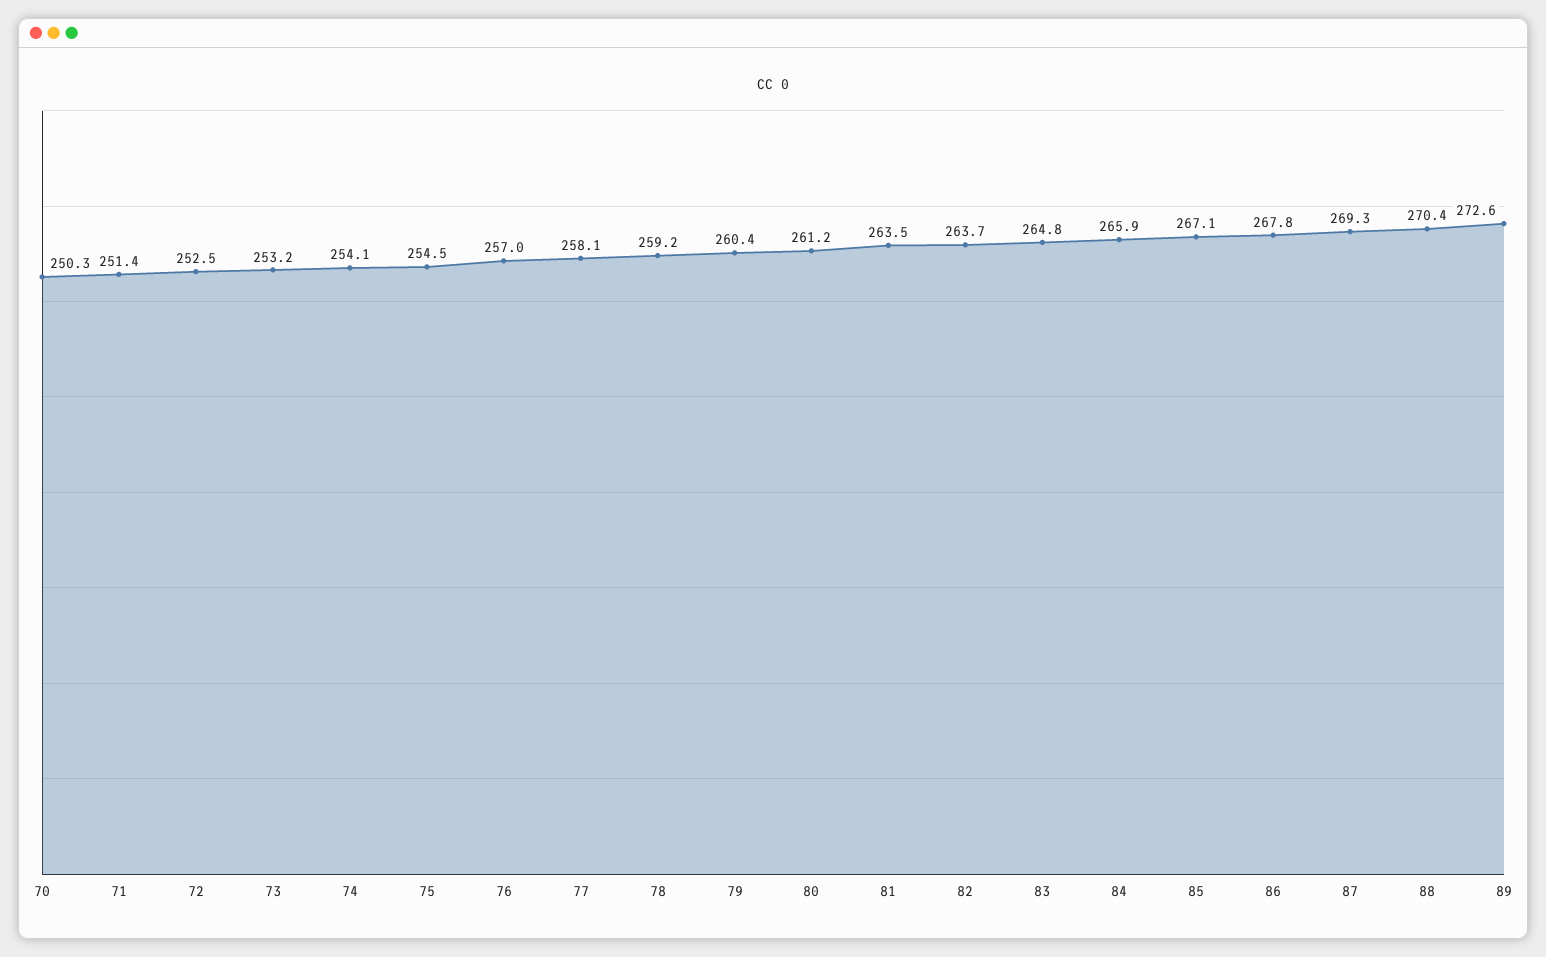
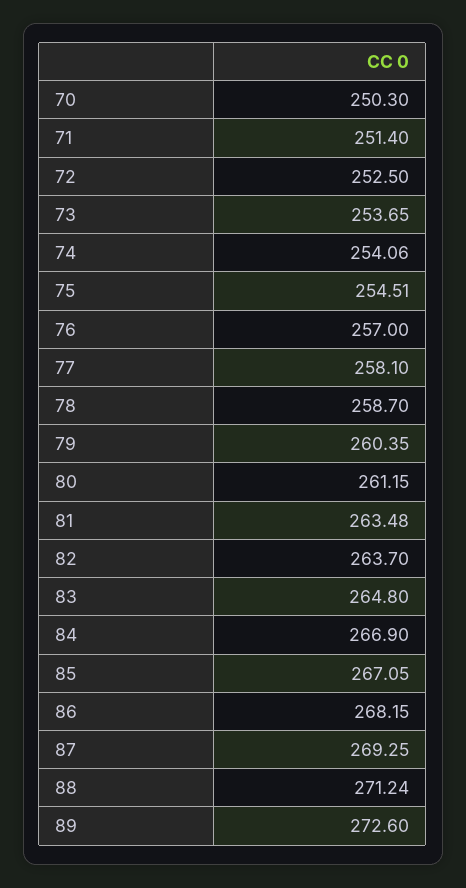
  {
    "70": 250.3,
    "71": 251.4,
    "72": 252.5,
-   "73": 253.2,
+   "73": 253.65,
    "74": 254.06,
    "75": 254.51,
    "76": 257,
    "77": 258.1,
-   "78": 259.2,
+   "78": 258.7,
    "79": 260.35,
    "80": 261.15,
    "81": 263.48,
    "82": 263.7,
    "83": 264.8,
-   "84": 265.9,
+   "84": 266.9,
    "85": 267.05,
-   "86": 267.8,
+   "86": 268.15,
    "87": 269.25,
-   "88": 270.4,
+   "88": 271.24,
    "89": 272.6
  }

